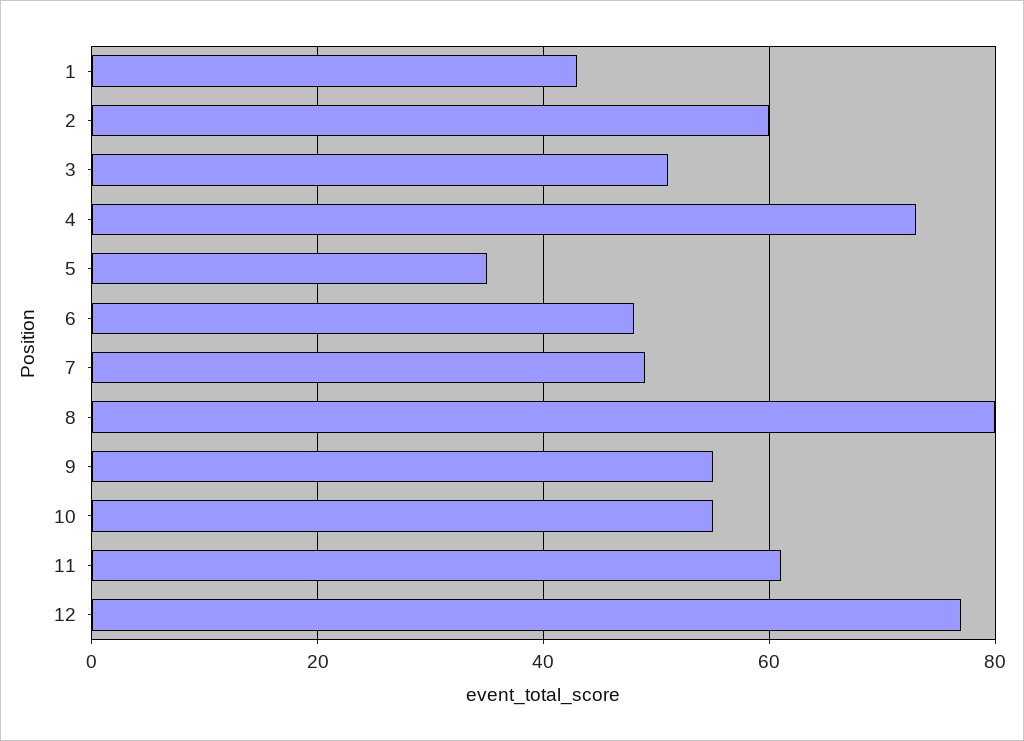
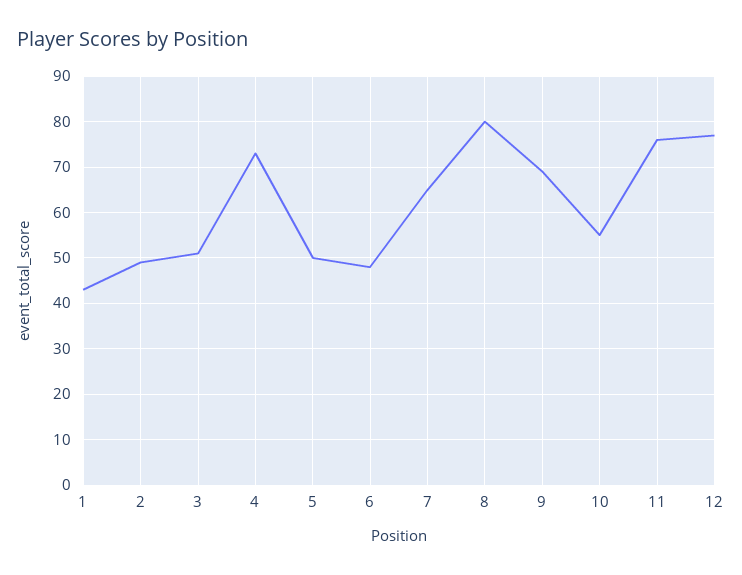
  {
    "1": 45,
-   "2": 60,
+   "2": 50,
    "3": 50,
    "4": 75,
-   "5": 35,
+   "5": 50,
    "6": 50,
-   "7": 50,
+   "7": 65,
    "8": 80,
-   "9": 55,
+   "9": 70,
    "10": 55,
-   "11": 60,
+   "11": 75,
    "12": 75
  }

